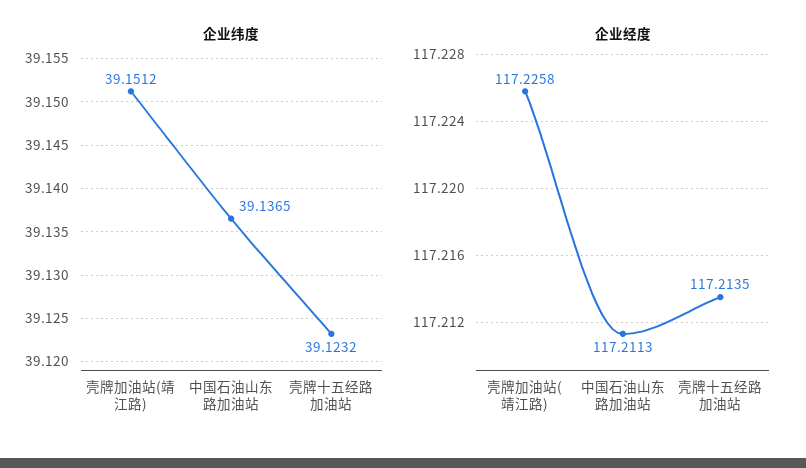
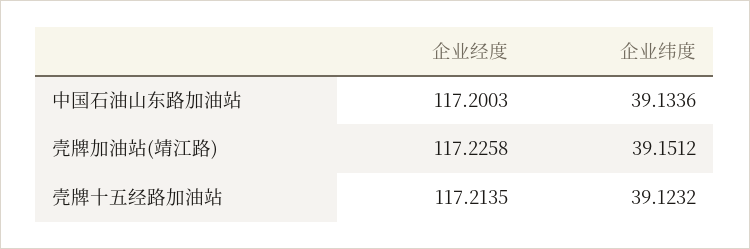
  {
    "企业纬度": {
      "壳牌加油站(靖江路)": 39.1512,
-     "中国石油山东路加油站": 39.1365,
+     "中国石油山东路加油站": 39.1336,
      "壳牌十五经路加油站": 39.1232
    },
    "企业经度": {
      "壳牌加油站(靖江路)": 117.2258,
-     "中国石油山东路加油站": 117.2113,
+     "中国石油山东路加油站": 117.2003,
      "壳牌十五经路加油站": 117.2135
    }
  }

